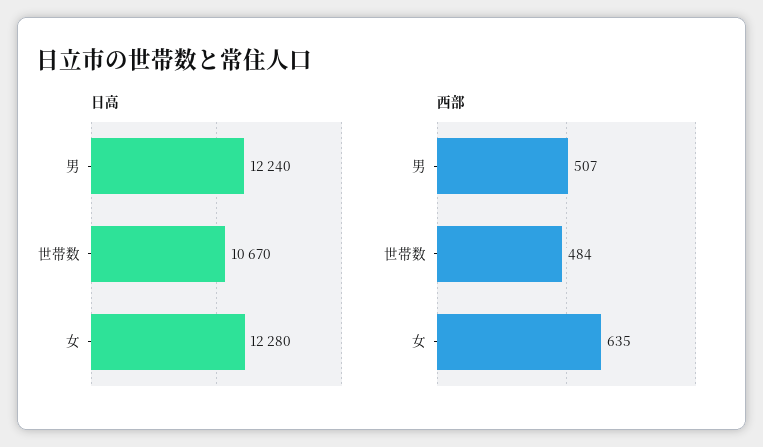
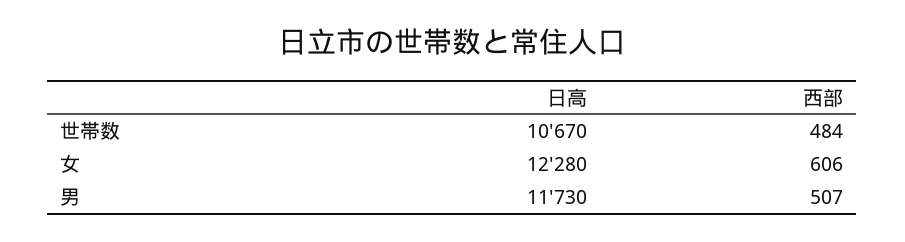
  {
    "日高": {
-     "男": 12240,
+     "男": 11730,
      "世帯数": 10670,
      "女": 12280
    },
    "西部": {
      "男": 507,
      "世帯数": 484,
-     "女": 635
+     "女": 606
    }
  }

